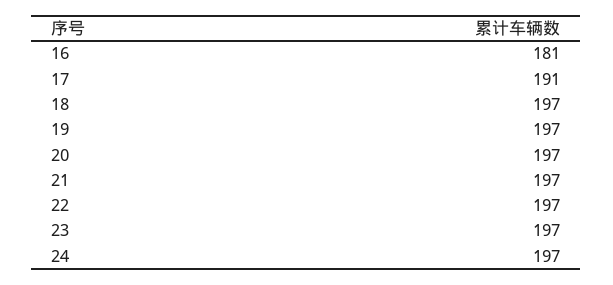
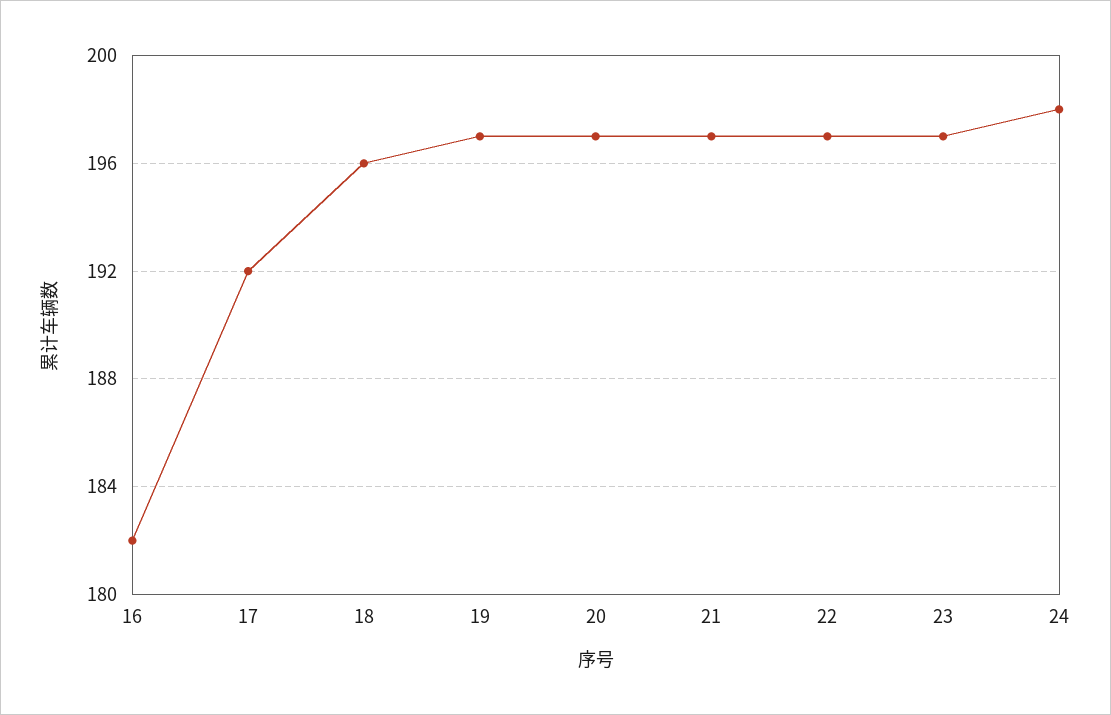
  {
-   "16": 181,
+   "16": 182,
-   "17": 191,
+   "17": 192,
-   "18": 197,
+   "18": 196,
    "19": 197,
    "20": 197,
    "21": 197,
    "22": 197,
    "23": 197,
-   "24": 197
+   "24": 198
  }

